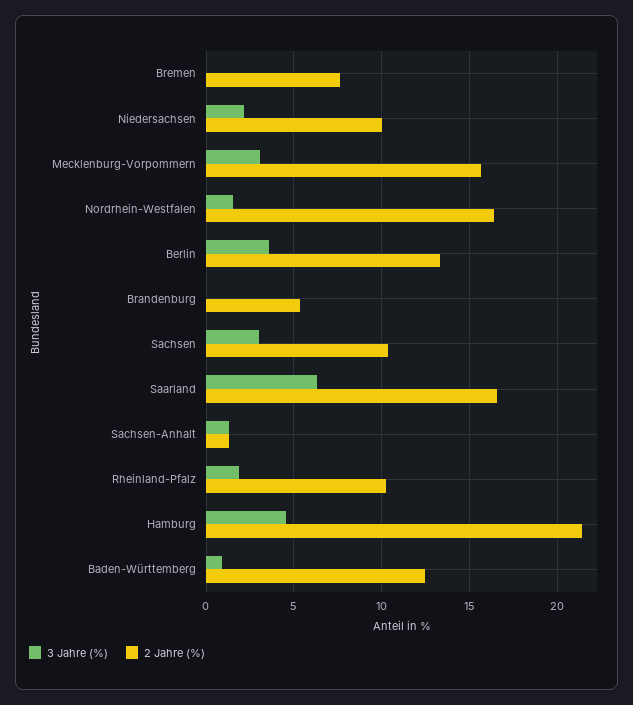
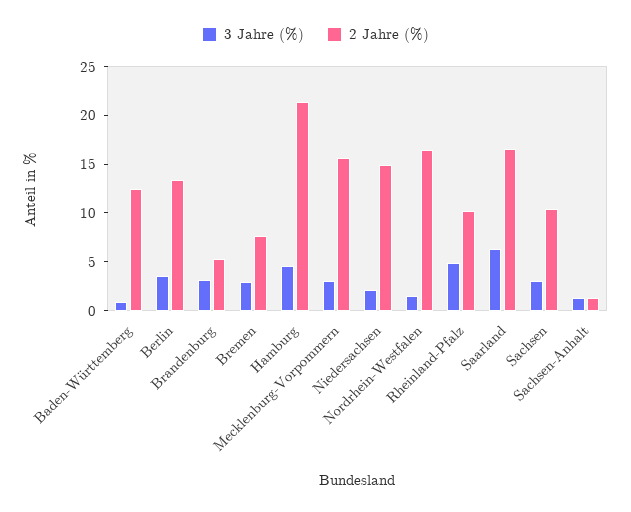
  {
    "3 Jahre (%)": {
-     "Bremen": 0,
+     "Bremen": 3,
      "Niedersachsen": 2,
      "Mecklenburg-Vorpommern": 3,
      "Nordrhein-Westfalen": 1.5,
      "Berlin": 3.5,
-     "Brandenburg": 0,
+     "Brandenburg": 3,
      "Sachsen": 3,
      "Saarland": 6.5,
      "Sachsen-Anhalt": 1.5,
-     "Rheinland-Pfalz": 2,
+     "Rheinland-Pfalz": 5,
      "Hamburg": 4.5,
      "Baden-Württemberg": 1
    },
    "2 Jahre (%)": {
      "Bremen": 7.5,
-     "Niedersachsen": 10,
+     "Niedersachsen": 15,
      "Mecklenburg-Vorpommern": 15.5,
      "Nordrhein-Westfalen": 16.5,
      "Berlin": 13.5,
      "Brandenburg": 5.5,
      "Sachsen": 10.5,
      "Saarland": 16.5,
      "Sachsen-Anhalt": 1.5,
      "Rheinland-Pfalz": 10,
      "Hamburg": 21.5,
      "Baden-Württemberg": 12.5
    }
  }

